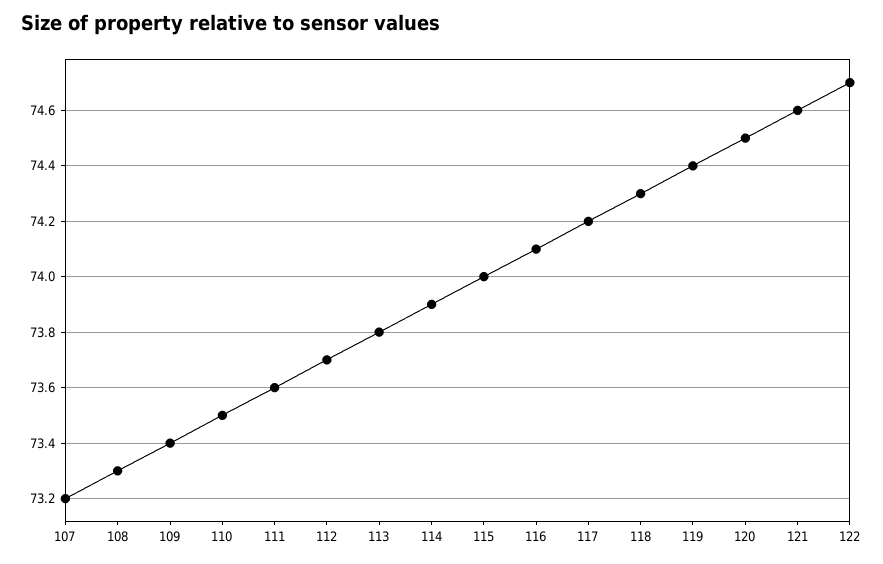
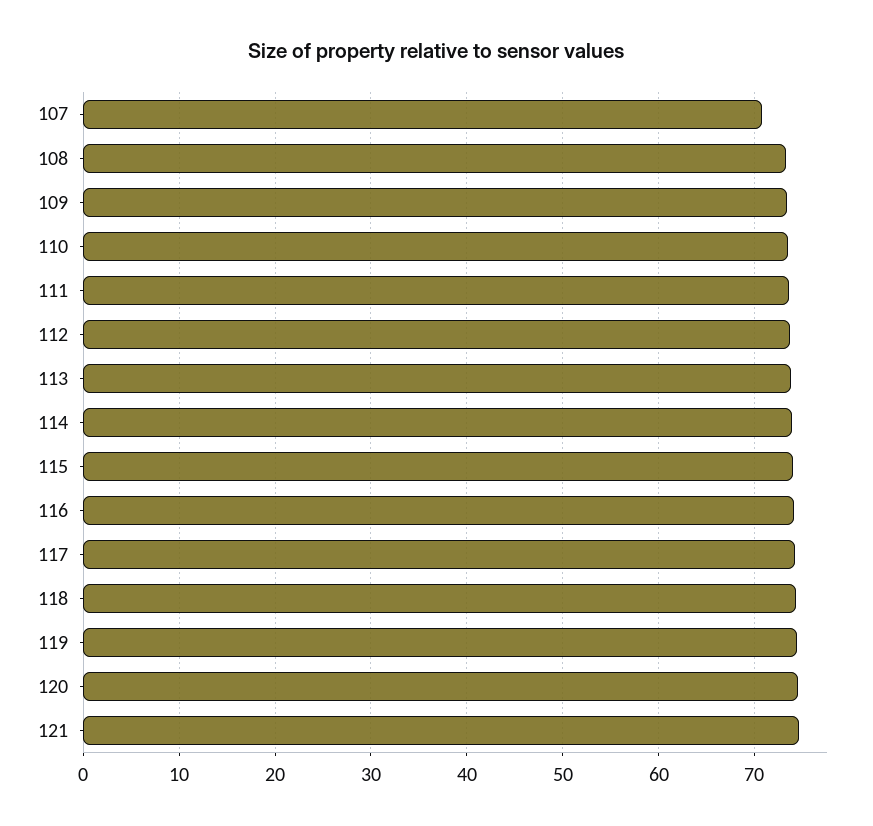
  {
-   "107": 73.2,
+   "107": 71,
    "108": 73.3,
    "109": 73.4,
    "110": 73.5,
    "111": 73.6,
    "112": 73.7,
    "113": 73.8,
    "114": 73.9,
    "115": 74,
    "116": 74.1,
    "117": 74.2,
    "118": 74.3,
    "119": 74.4,
    "120": 74.5,
-   "121": 74.6,
+   "121": 74.6
-   "122": 74.7
  }

